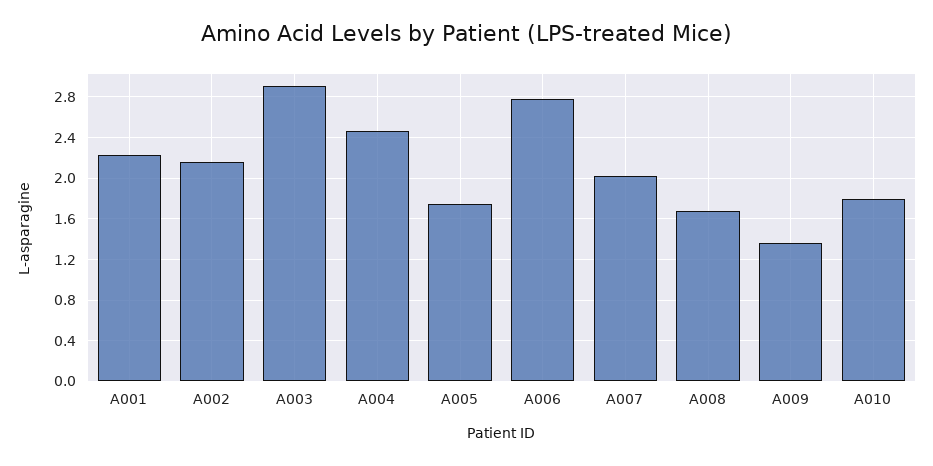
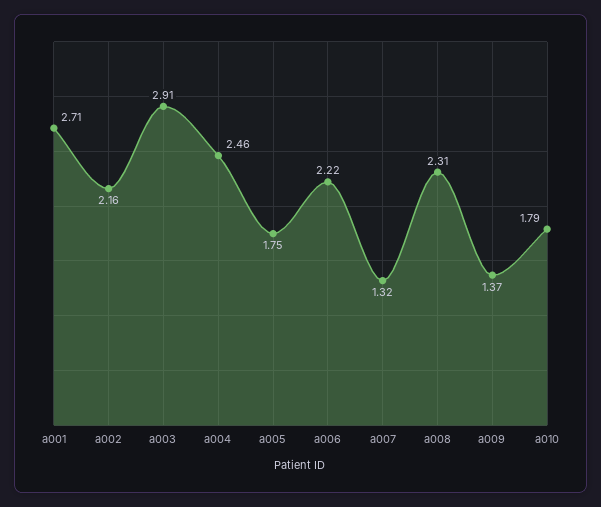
  {
-   "A001": 2.2,
+   "A001": 2.71,
    "A002": 2.16,
    "A003": 2.91,
    "A004": 2.46,
    "A005": 1.75,
-   "A006": 2.8,
+   "A006": 2.22,
-   "A007": 2,
+   "A007": 1.32,
-   "A008": 1.7,
+   "A008": 2.31,
    "A009": 1.37,
    "A010": 1.79
  }

